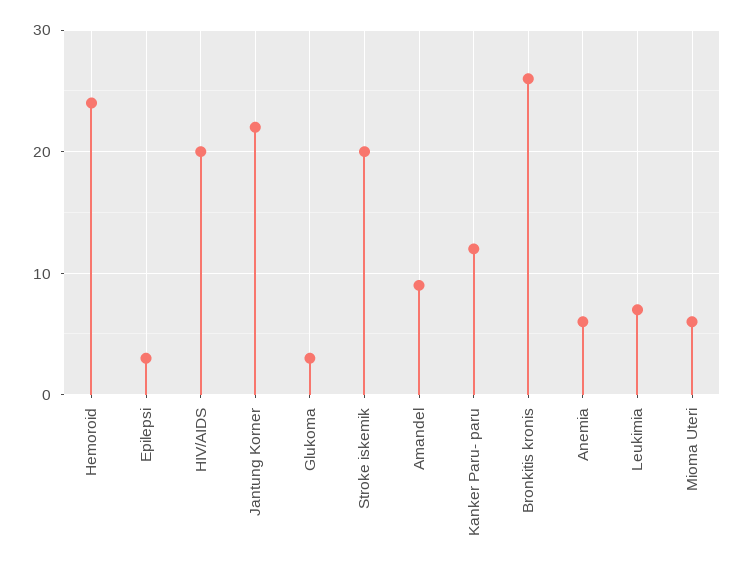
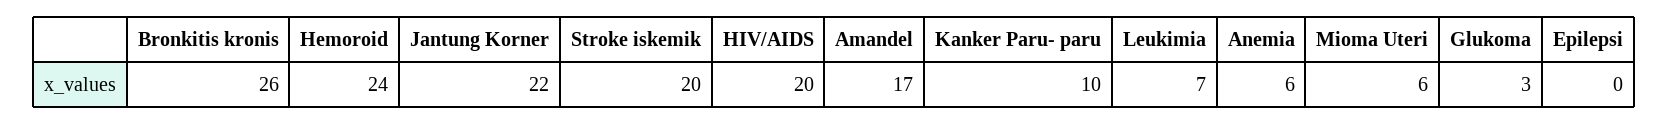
  {
    "Hemoroid": 24,
-   "Epilepsi": 3,
+   "Epilepsi": 0,
    "HIV/AIDS": 20,
    "Jantung Korner": 22,
    "Glukoma": 3,
    "Stroke iskemik": 20,
-   "Amandel": 9,
+   "Amandel": 17,
-   "Kanker Paru- paru": 12,
+   "Kanker Paru- paru": 10,
    "Bronkitis kronis": 26,
    "Anemia": 6,
    "Leukimia": 7,
    "Mioma Uteri": 6
  }

